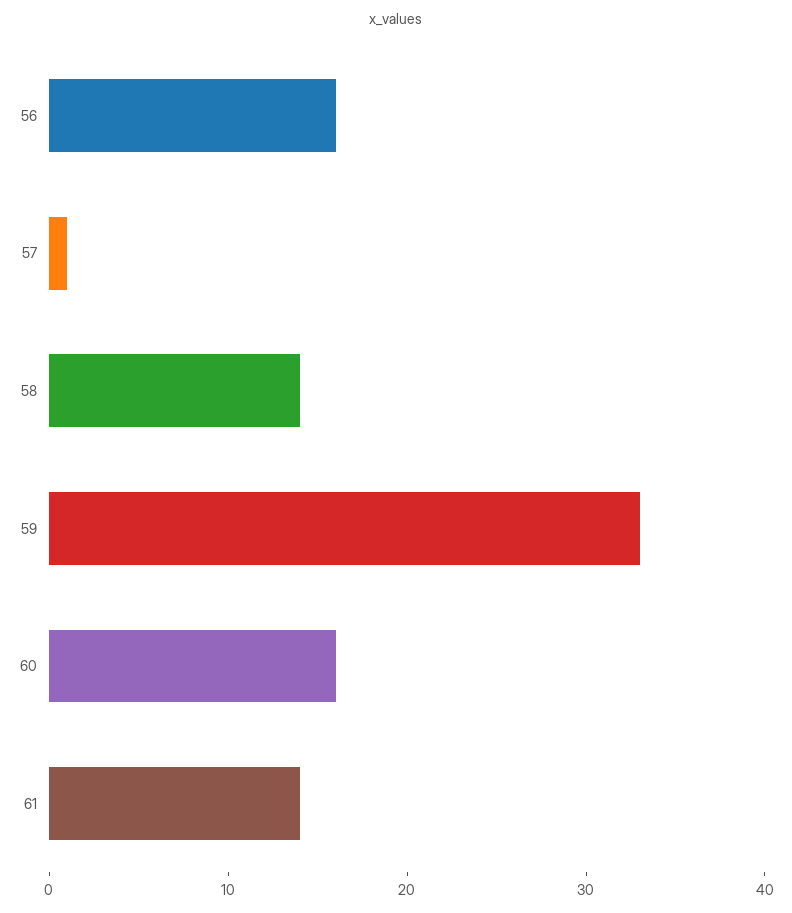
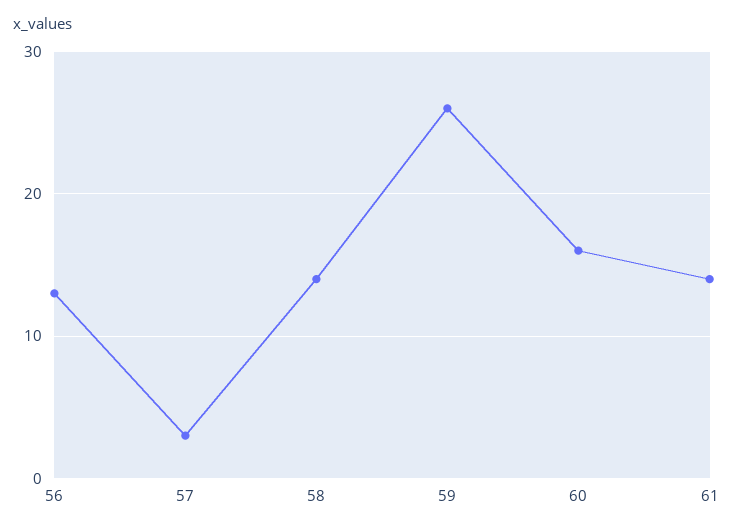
  {
-   "56": 16,
+   "56": 13,
-   "57": 1,
+   "57": 3,
    "58": 14,
-   "59": 33,
+   "59": 26,
    "60": 16,
    "61": 14
  }

